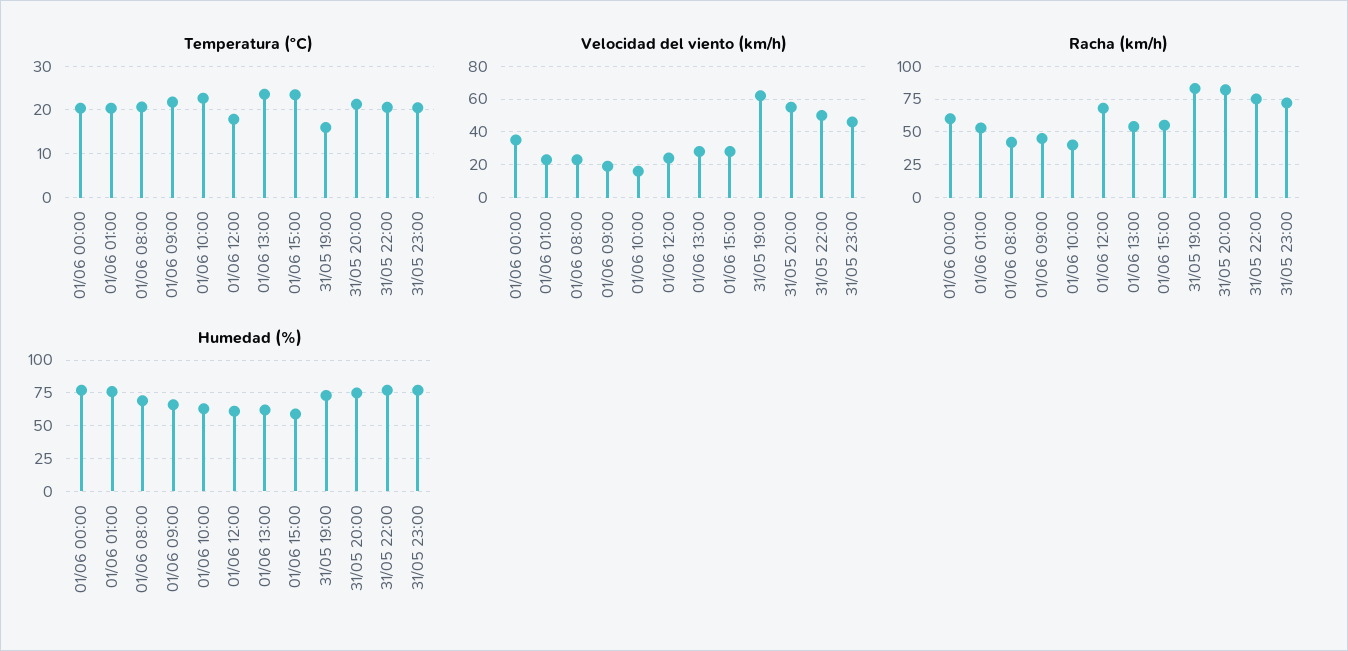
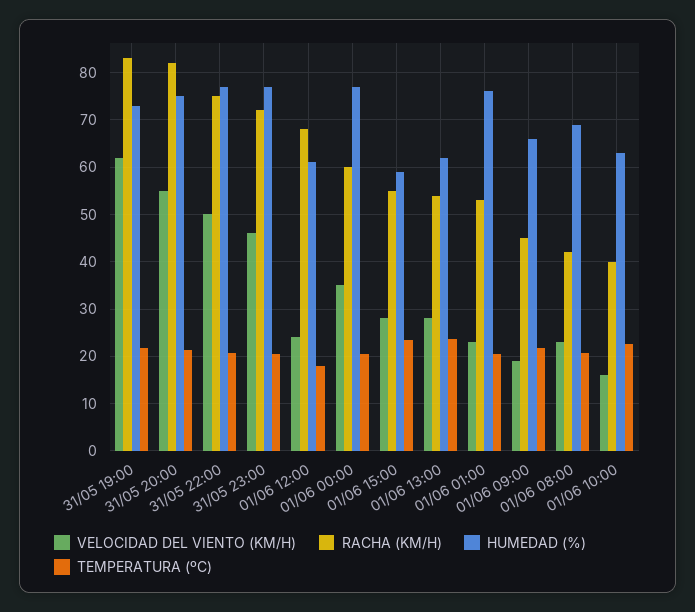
  {
    "Temperatura (ºC)": {
      "01/06 00:00": 20,
      "01/06 01:00": 20,
      "01/06 08:00": 20,
      "01/06 09:00": 22,
      "01/06 10:00": 22,
      "01/06 12:00": 18,
      "01/06 13:00": 24,
      "01/06 15:00": 24,
-     "31/05 19:00": 16,
+     "31/05 19:00": 22,
      "31/05 20:00": 22,
      "31/05 22:00": 20,
      "31/05 23:00": 20
    },
    "Velocidad del viento (km/h)": {
      "01/06 00:00": 36,
      "01/06 01:00": 24,
      "01/06 08:00": 24,
      "01/06 09:00": 20,
      "01/06 10:00": 16,
      "01/06 12:00": 24,
      "01/06 13:00": 28,
      "01/06 15:00": 28,
      "31/05 19:00": 62,
      "31/05 20:00": 56,
      "31/05 22:00": 50,
      "31/05 23:00": 46
    },
    "Racha (km/h)": {
      "01/06 00:00": 60,
      "01/06 01:00": 54,
      "01/06 08:00": 42,
      "01/06 09:00": 46,
      "01/06 10:00": 40,
      "01/06 12:00": 68,
      "01/06 13:00": 54,
      "01/06 15:00": 56,
      "31/05 19:00": 84,
      "31/05 20:00": 82,
      "31/05 22:00": 76,
      "31/05 23:00": 72
    },
    "Humedad (%)": {
      "01/06 00:00": 78,
      "01/06 01:00": 76,
      "01/06 08:00": 70,
      "01/06 09:00": 66,
      "01/06 10:00": 64,
      "01/06 12:00": 62,
      "01/06 13:00": 62,
      "01/06 15:00": 60,
      "31/05 19:00": 74,
      "31/05 20:00": 76,
      "31/05 22:00": 78,
      "31/05 23:00": 78
    }
  }

